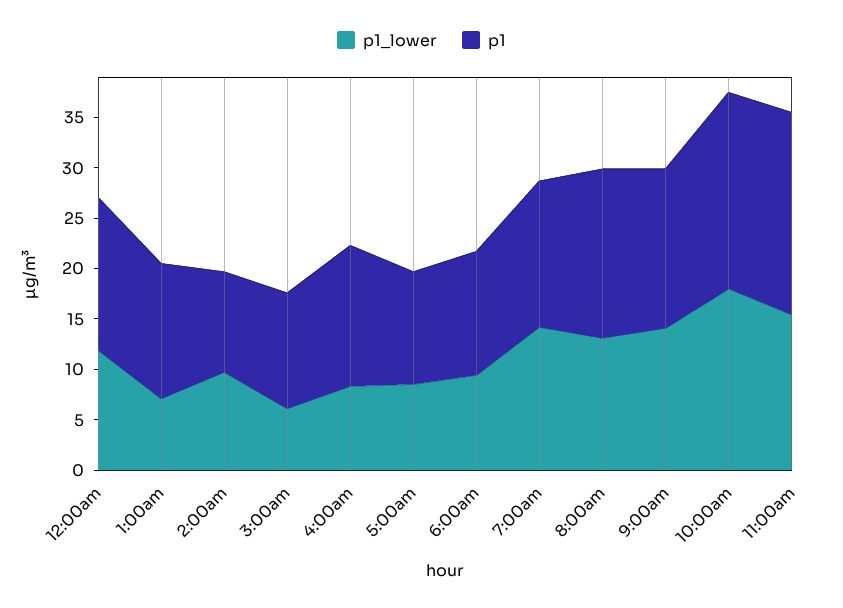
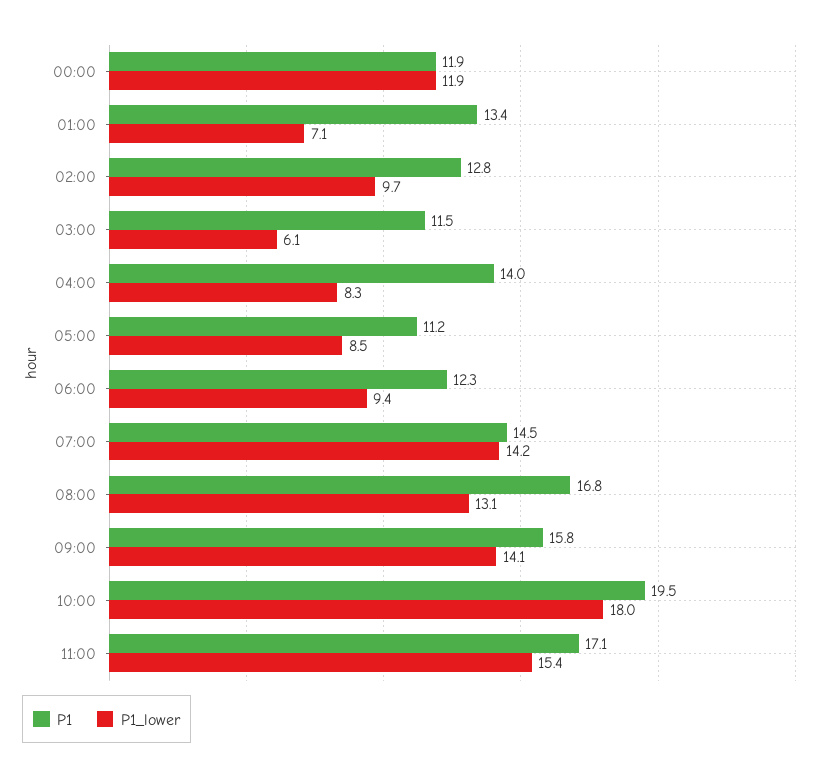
  {
    "p1_lower": {
      "12:00am": 11.9,
      "1:00am": 7.1,
      "2:00am": 9.7,
      "3:00am": 6.1,
      "4:00am": 8.3,
      "5:00am": 8.5,
      "6:00am": 9.4,
      "7:00am": 14.2,
      "8:00am": 13.1,
      "9:00am": 14.1,
      "10:00am": 18,
      "11:00am": 15.4
    },
    "p1": {
-     "12:00am": 15,
+     "12:00am": 11.9,
      "1:00am": 13.4,
-     "2:00am": 10,
+     "2:00am": 12.8,
      "3:00am": 11.5,
      "4:00am": 14,
      "5:00am": 11.2,
      "6:00am": 12.3,
      "7:00am": 14.5,
      "8:00am": 16.8,
      "9:00am": 15.8,
      "10:00am": 19.5,
-     "11:00am": 20
+     "11:00am": 17.1
    }
  }

